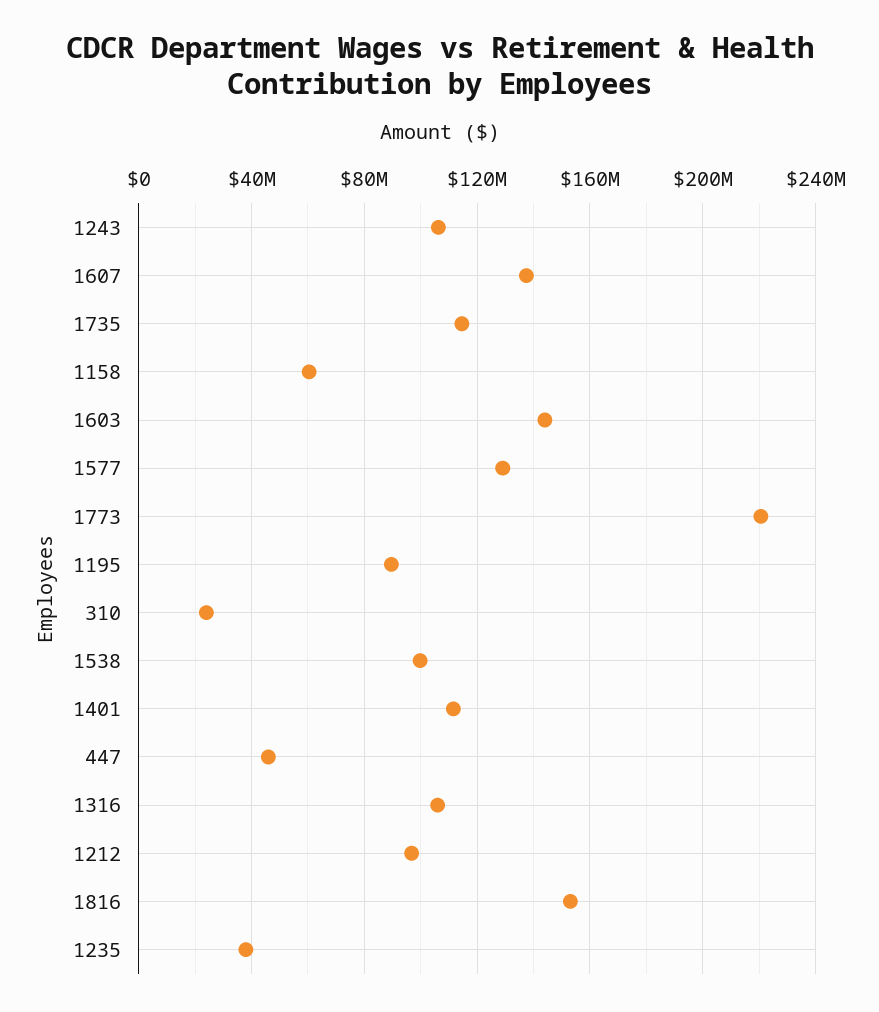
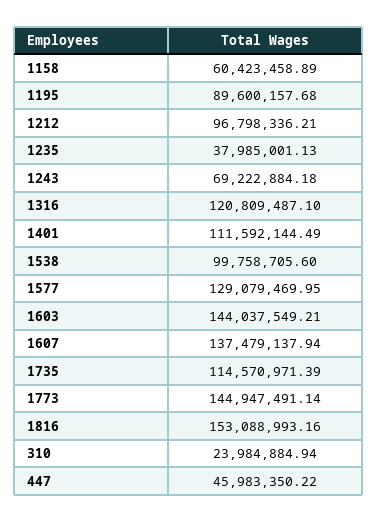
  {
-   "1243": 105000000,
+   "1243": 69222884.18,
    "1607": 137479137.94,
    "1735": 114570971.39,
    "1158": 60423458.89,
    "1603": 144037549.21,
    "1577": 129079469.95,
-   "1773": 220000000,
+   "1773": 144947491.14,
    "1195": 89600157.68,
    "310": 23984884.94,
    "1538": 99758705.6,
    "1401": 111592144.49,
    "447": 45983350.22,
-   "1316": 105000000,
+   "1316": 120809487.1,
    "1212": 96798336.21,
    "1816": 153088993.16,
    "1235": 37985001.13
  }

